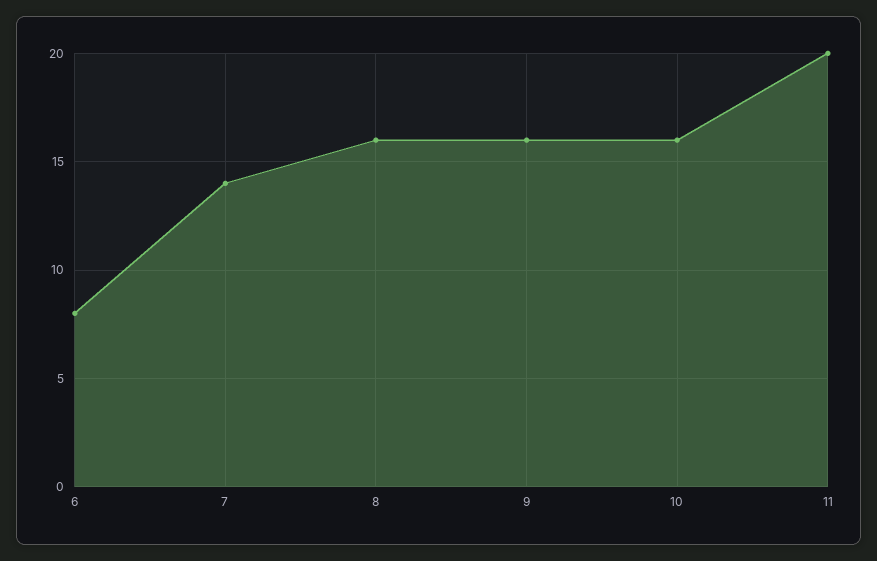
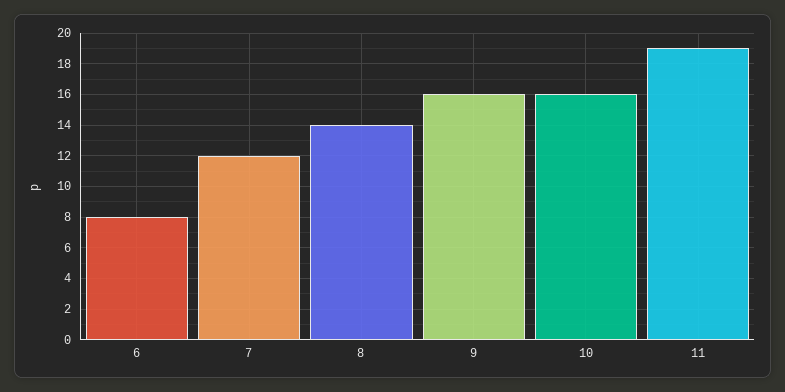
  {
    "6": 8,
-   "7": 14,
+   "7": 12,
-   "8": 16,
+   "8": 14,
    "9": 16,
    "10": 16,
-   "11": 20
+   "11": 19
  }

